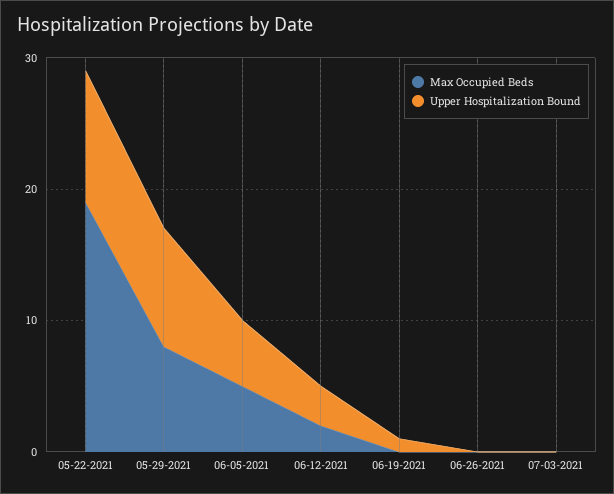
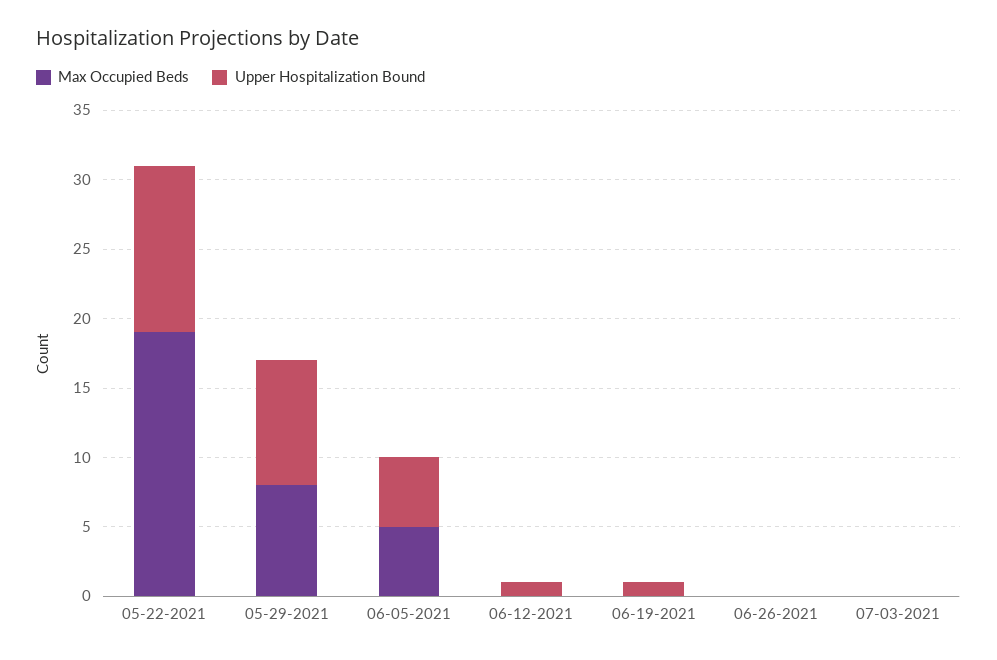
  {
    "Max Occupied Beds": {
      "05-22-2021": 19,
      "05-29-2021": 8,
      "06-05-2021": 5,
-     "06-12-2021": 2,
+     "06-12-2021": 0,
      "06-19-2021": 0,
      "06-26-2021": 0,
      "07-03-2021": 0
    },
    "Upper Hospitalization Bound": {
-     "05-22-2021": 10,
+     "05-22-2021": 12,
      "05-29-2021": 9,
      "06-05-2021": 5,
-     "06-12-2021": 3,
+     "06-12-2021": 1,
      "06-19-2021": 1,
      "06-26-2021": 0,
      "07-03-2021": 0
    }
  }

